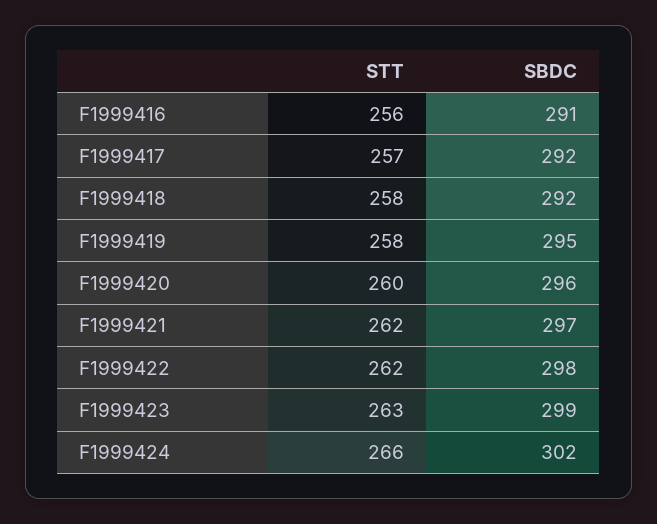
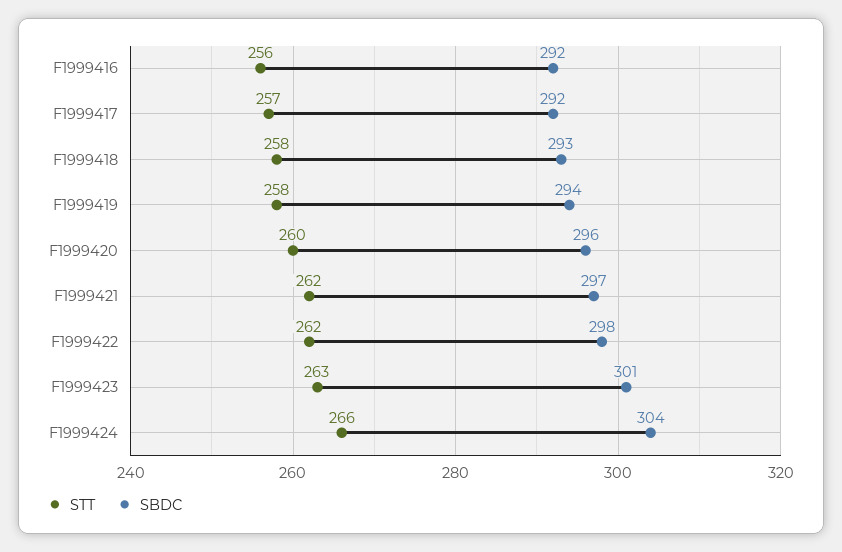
  {
    "STT": {
      "F1999416": 256,
      "F1999417": 257,
      "F1999418": 258,
      "F1999419": 258,
      "F1999420": 260,
      "F1999421": 262,
      "F1999422": 262,
      "F1999423": 263,
      "F1999424": 266
    },
    "SBDC": {
-     "F1999416": 291,
+     "F1999416": 292,
      "F1999417": 292,
-     "F1999418": 292,
+     "F1999418": 293,
-     "F1999419": 295,
+     "F1999419": 294,
      "F1999420": 296,
      "F1999421": 297,
      "F1999422": 298,
-     "F1999423": 299,
+     "F1999423": 301,
-     "F1999424": 302
+     "F1999424": 304
    }
  }

